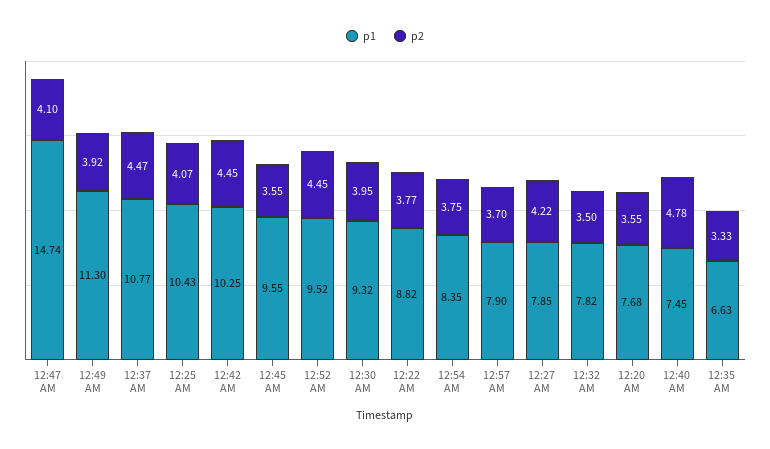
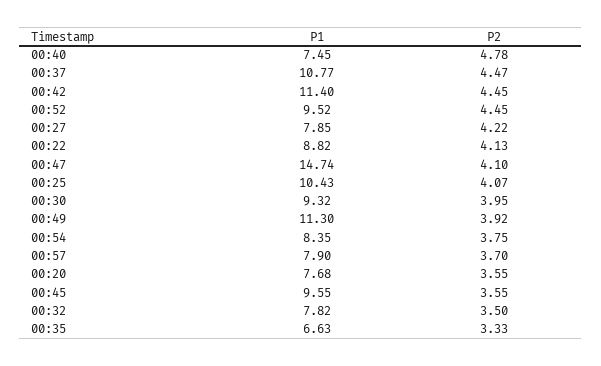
  {
    "p1": {
      "12:47 AM": 14.74,
      "12:49 AM": 11.3,
      "12:37 AM": 10.77,
      "12:25 AM": 10.43,
-     "12:42 AM": 10.25,
+     "12:42 AM": 11.4,
      "12:45 AM": 9.55,
      "12:52 AM": 9.52,
      "12:30 AM": 9.32,
      "12:22 AM": 8.82,
      "12:54 AM": 8.35,
      "12:57 AM": 7.9,
      "12:27 AM": 7.85,
      "12:32 AM": 7.82,
      "12:20 AM": 7.68,
      "12:40 AM": 7.45,
      "12:35 AM": 6.63
    },
    "p2": {
      "12:47 AM": 4.1,
      "12:49 AM": 3.92,
      "12:37 AM": 4.47,
      "12:25 AM": 4.07,
      "12:42 AM": 4.45,
      "12:45 AM": 3.55,
      "12:52 AM": 4.45,
      "12:30 AM": 3.95,
-     "12:22 AM": 3.77,
+     "12:22 AM": 4.13,
      "12:54 AM": 3.75,
      "12:57 AM": 3.7,
      "12:27 AM": 4.22,
      "12:32 AM": 3.5,
      "12:20 AM": 3.55,
      "12:40 AM": 4.78,
      "12:35 AM": 3.33
    }
  }

